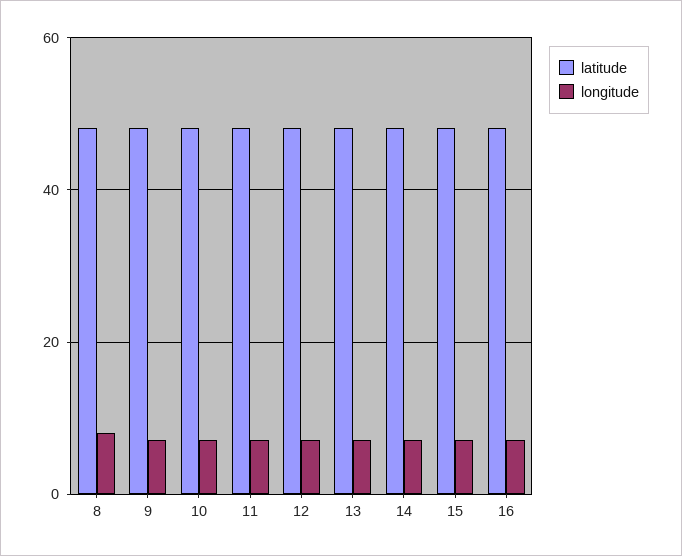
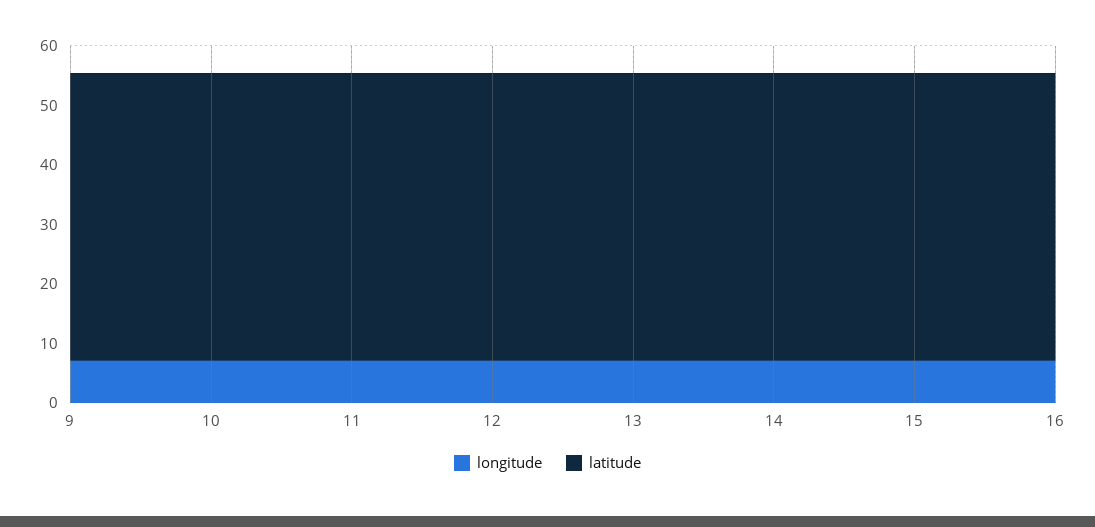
  {
    "latitude": {
-     "8": 48,
      "9": 48,
      "10": 48,
      "11": 48,
      "12": 48,
      "13": 48,
      "14": 48,
      "15": 48,
      "16": 48
    },
    "longitude": {
-     "8": 8,
      "9": 8,
      "10": 8,
      "11": 8,
      "12": 8,
      "13": 8,
      "14": 8,
      "15": 8,
      "16": 8
    }
  }

